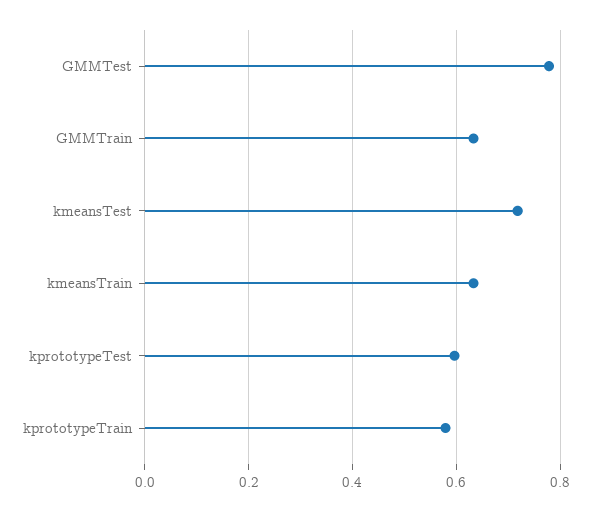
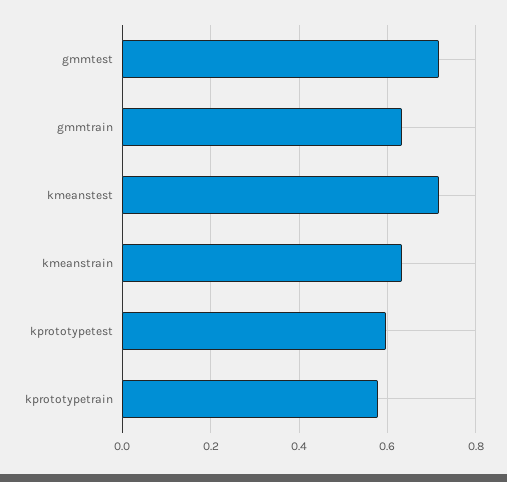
  {
-   "GMMTest": 0.78,
+   "GMMTest": 0.72,
    "GMMTrain": 0.64,
    "kmeansTest": 0.72,
    "kmeansTrain": 0.64,
    "kprototypeTest": 0.6,
    "kprototypeTrain": 0.58
  }

